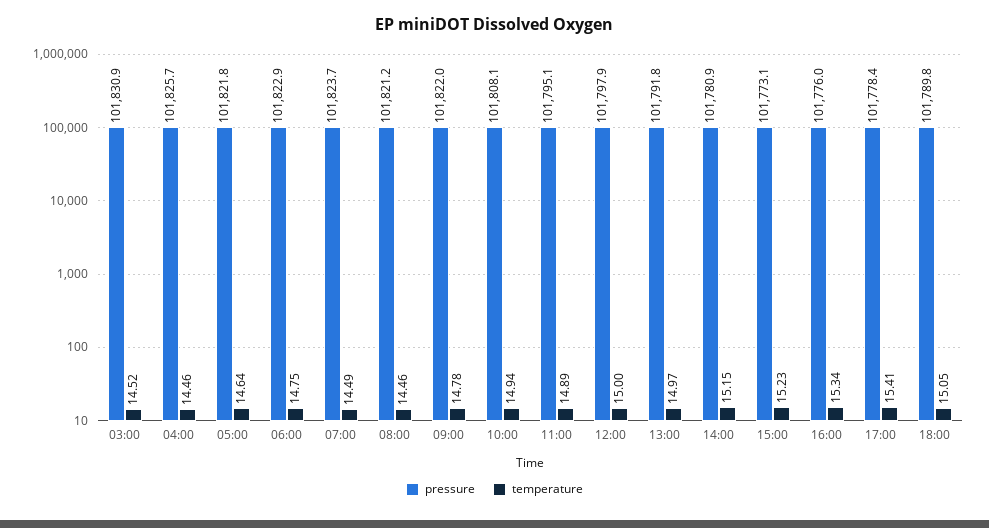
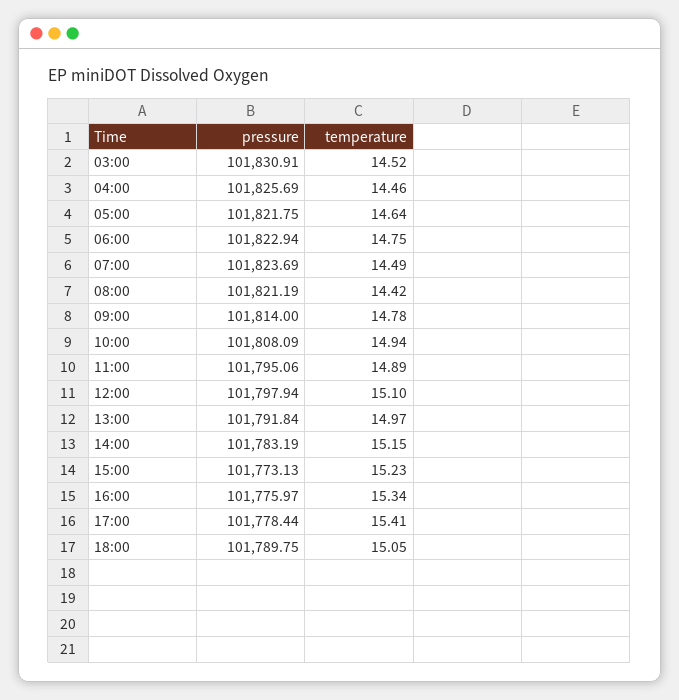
  {
    "pressure": {
      "03:00": 101830.91,
      "04:00": 101825.69,
      "05:00": 101821.75,
      "06:00": 101822.94,
      "07:00": 101823.69,
      "08:00": 101821.19,
-     "09:00": 101822,
+     "09:00": 101814,
      "10:00": 101808.09,
      "11:00": 101795.06,
      "12:00": 101797.94,
      "13:00": 101791.84,
-     "14:00": 101780.9,
+     "14:00": 101783.19,
      "15:00": 101773.13,
      "16:00": 101775.97,
      "17:00": 101778.44,
      "18:00": 101789.75
    },
    "temperature": {
      "03:00": 14.52,
      "04:00": 14.46,
      "05:00": 14.64,
      "06:00": 14.75,
      "07:00": 14.49,
-     "08:00": 14.46,
+     "08:00": 14.42,
      "09:00": 14.78,
      "10:00": 14.94,
      "11:00": 14.89,
-     "12:00": 15,
+     "12:00": 15.1,
      "13:00": 14.97,
      "14:00": 15.15,
      "15:00": 15.23,
      "16:00": 15.34,
      "17:00": 15.41,
      "18:00": 15.05
    }
  }

